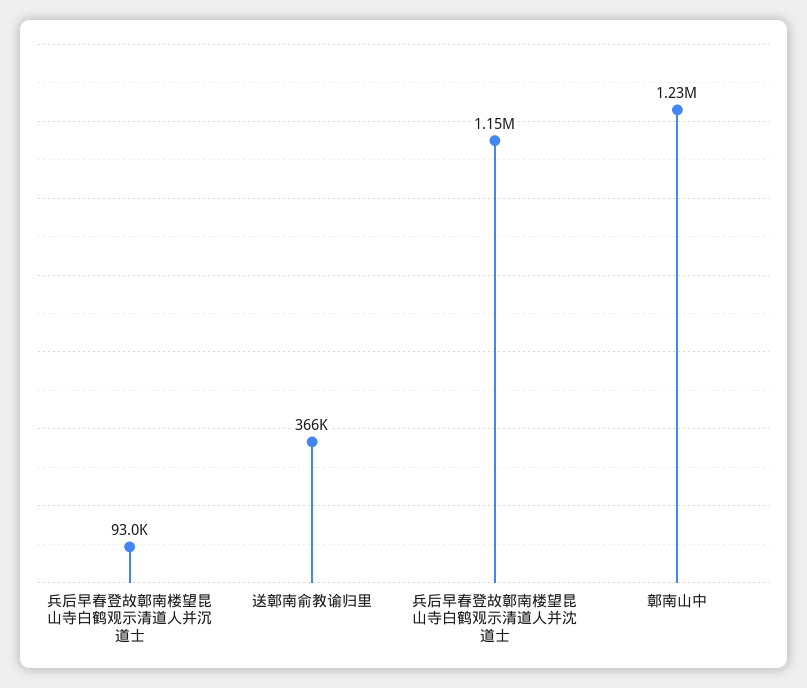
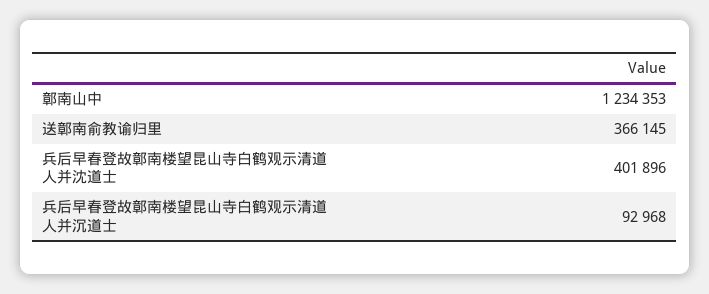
  {
    "兵后早春登故鄣南楼望昆山寺白鹤观示清道人并沉道士": 92968,
    "送鄣南俞教谕归里": 366145,
-   "兵后早春登故鄣南楼望昆山寺白鹤观示清道人并沈道士": 1150000,
+   "兵后早春登故鄣南楼望昆山寺白鹤观示清道人并沈道士": 401896,
    "鄣南山中": 1234353
  }

